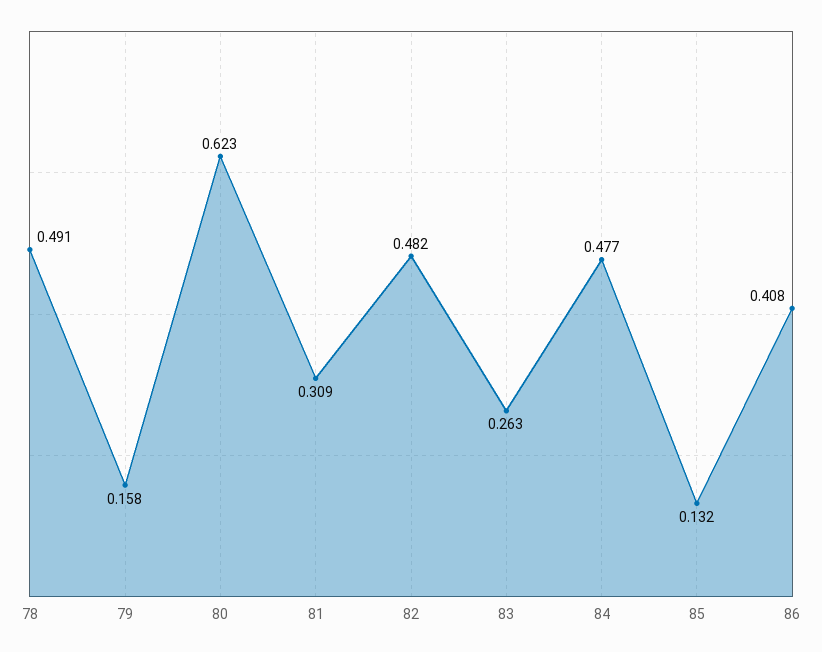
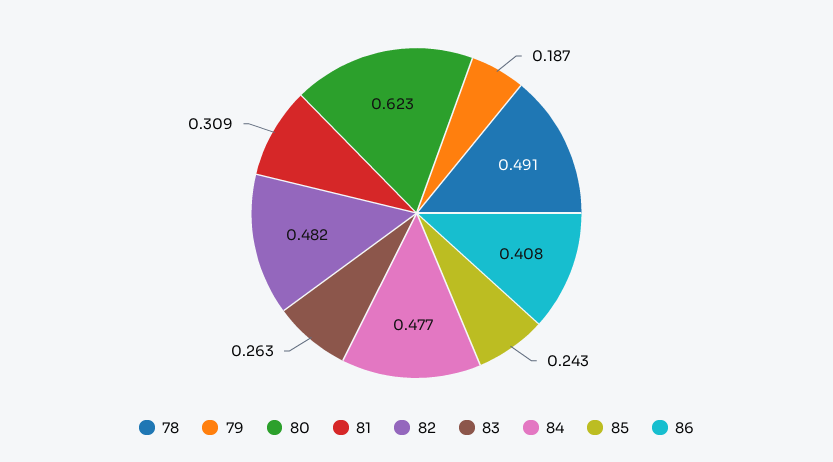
  {
    "78": 0.491,
-   "79": 0.158,
+   "79": 0.187,
    "80": 0.623,
    "81": 0.309,
    "82": 0.482,
    "83": 0.263,
    "84": 0.477,
-   "85": 0.132,
+   "85": 0.243,
    "86": 0.408
  }

